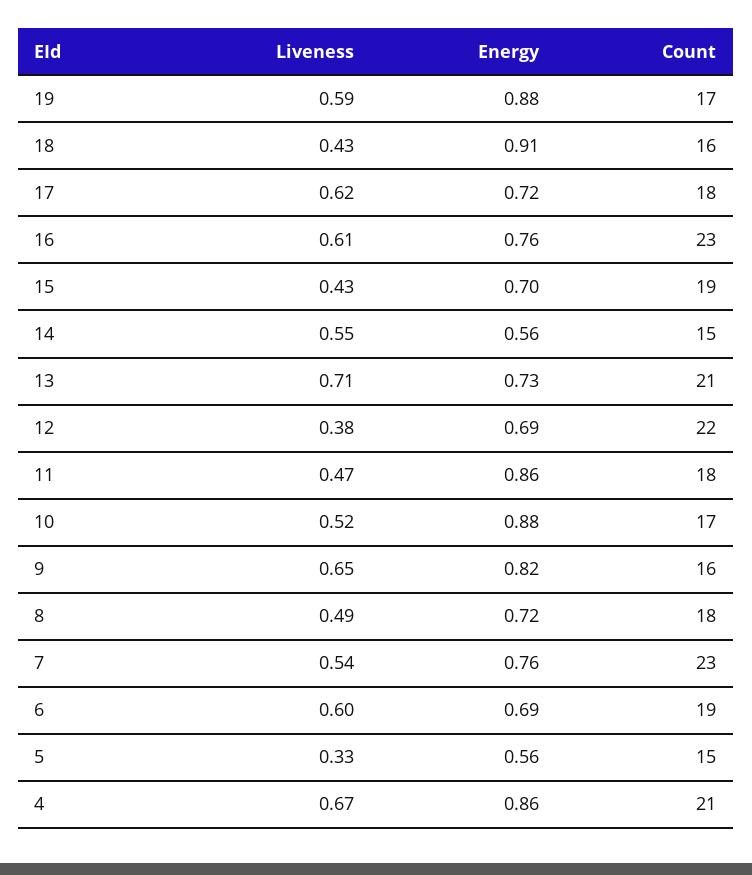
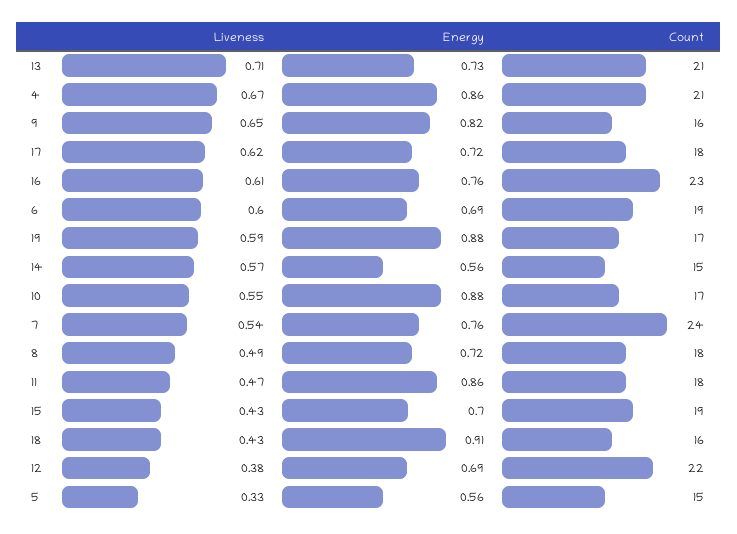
  {
    "Liveness": {
      "19": 0.59,
      "18": 0.43,
      "17": 0.62,
      "16": 0.61,
      "15": 0.43,
-     "14": 0.55,
+     "14": 0.57,
      "13": 0.71,
      "12": 0.38,
      "11": 0.47,
-     "10": 0.52,
+     "10": 0.55,
      "9": 0.65,
      "8": 0.49,
      "7": 0.54,
      "6": 0.6,
      "5": 0.33,
      "4": 0.67
    },
    "Energy": {
      "19": 0.88,
      "18": 0.91,
      "17": 0.72,
      "16": 0.76,
      "15": 0.7,
      "14": 0.56,
      "13": 0.73,
      "12": 0.69,
      "11": 0.86,
      "10": 0.88,
      "9": 0.82,
      "8": 0.72,
      "7": 0.76,
      "6": 0.69,
      "5": 0.56,
      "4": 0.86
    },
    "Count": {
      "19": 17,
      "18": 16,
      "17": 18,
      "16": 23,
      "15": 19,
      "14": 15,
      "13": 21,
      "12": 22,
      "11": 18,
      "10": 17,
      "9": 16,
      "8": 18,
-     "7": 23,
+     "7": 24,
      "6": 19,
      "5": 15,
      "4": 21
    }
  }

